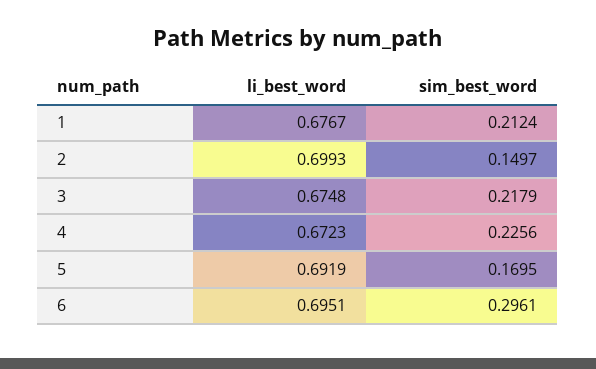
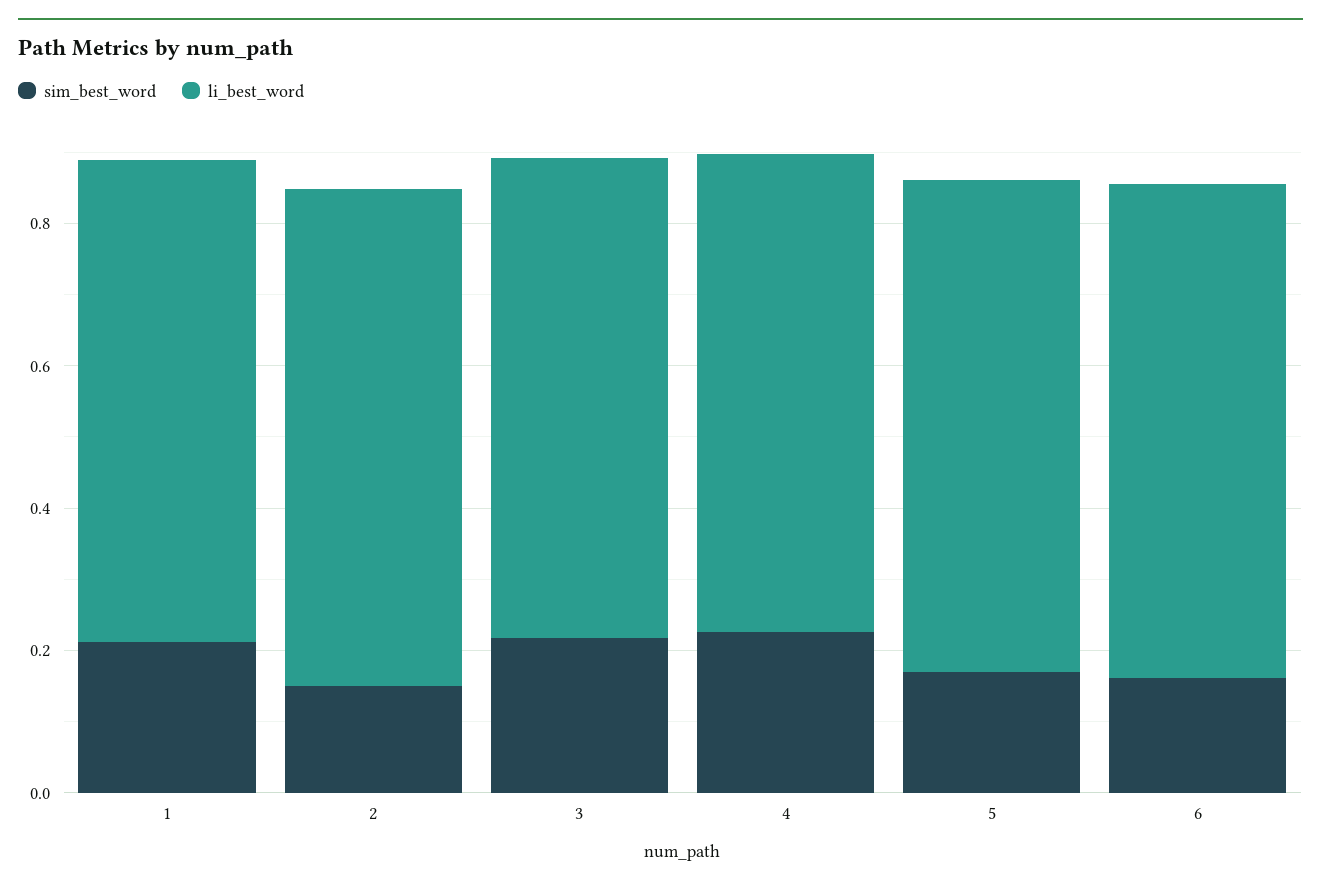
  {
    "li_best_word": {
      "1": 0.6767,
      "2": 0.6993,
      "3": 0.6748,
      "4": 0.6723,
      "5": 0.6919,
      "6": 0.6951
    },
    "sim_best_word": {
      "1": 0.2124,
      "2": 0.1497,
      "3": 0.2179,
      "4": 0.2256,
      "5": 0.1695,
-     "6": 0.2961
+     "6": 0.15
    }
  }

